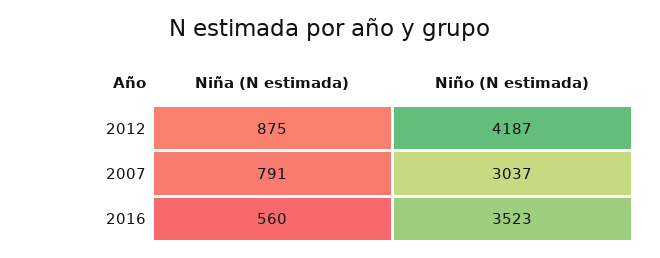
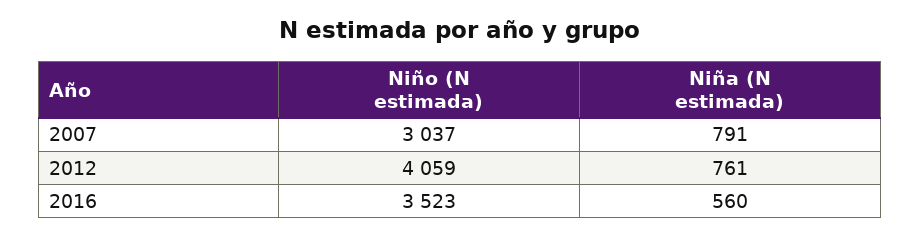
  {
    "Niña (N estimada)": {
-     "2012": 875,
+     "2012": 761,
      "2007": 791,
      "2016": 560
    },
    "Niño (N estimada)": {
-     "2012": 4187,
+     "2012": 4059,
      "2007": 3037,
      "2016": 3523
    }
  }

